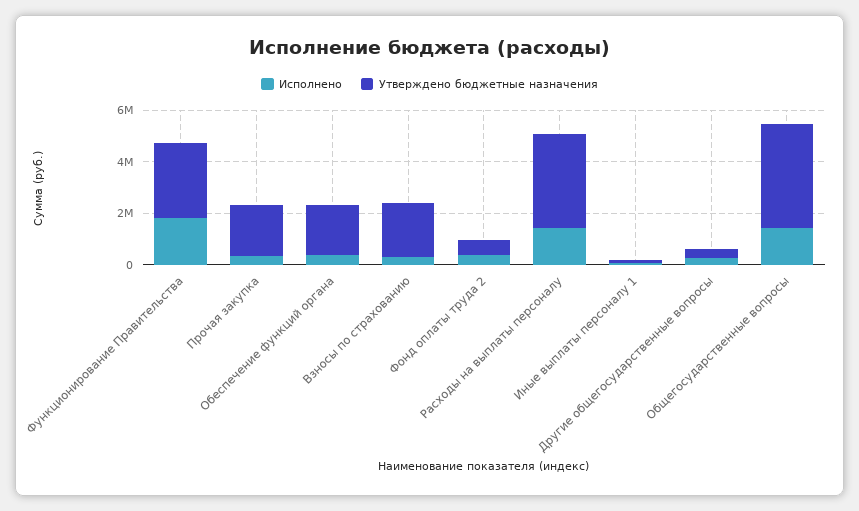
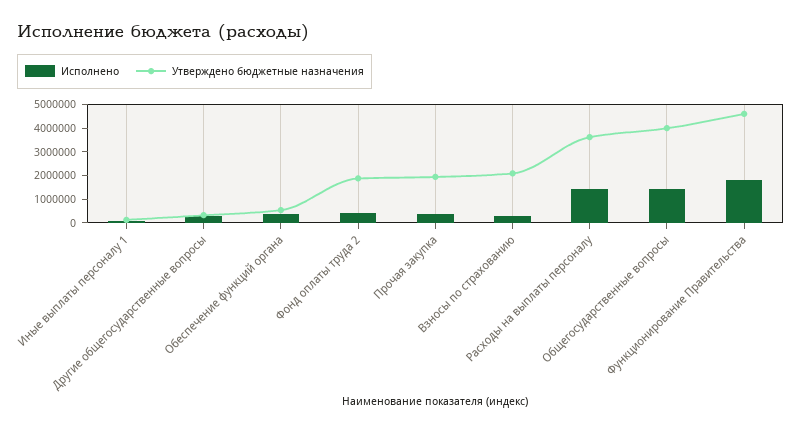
  {
    "Исполнено": {
      "Функционирование Правительства": 2000000,
      "Прочая закупка": 500000,
      "Обеспечение функций органа": 500000,
      "Взносы по страхованию": 500000,
      "Фонд оплаты труда 2": 500000,
      "Расходы на выплаты персоналу": 1500000,
      "Иные выплаты персоналу 1": 0,
      "Другие общегосударственные вопросы": 500000,
      "Общегосударственные вопросы": 1500000
    },
    "Утверждено бюджетные назначения": {
-     "Функционирование Правительства": 3000000,
+     "Функционирование Правительства": 4500000,
      "Прочая закупка": 2000000,
-     "Обеспечение функций органа": 2000000,
+     "Обеспечение функций органа": 500000,
      "Взносы по страхованию": 2000000,
-     "Фонд оплаты труда 2": 500000,
+     "Фонд оплаты труда 2": 2000000,
      "Расходы на выплаты персоналу": 3500000,
      "Иные выплаты персоналу 1": 0,
      "Другие общегосударственные вопросы": 500000,
      "Общегосударственные вопросы": 4000000
    }
  }

